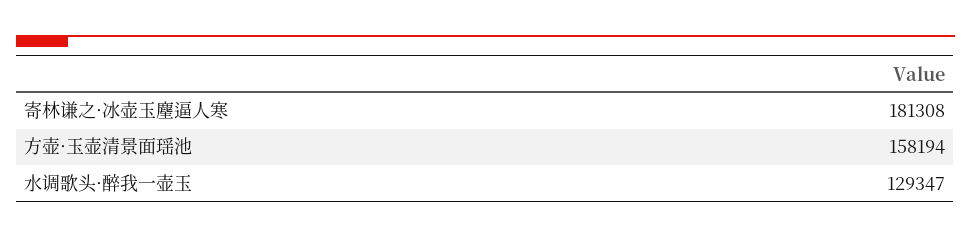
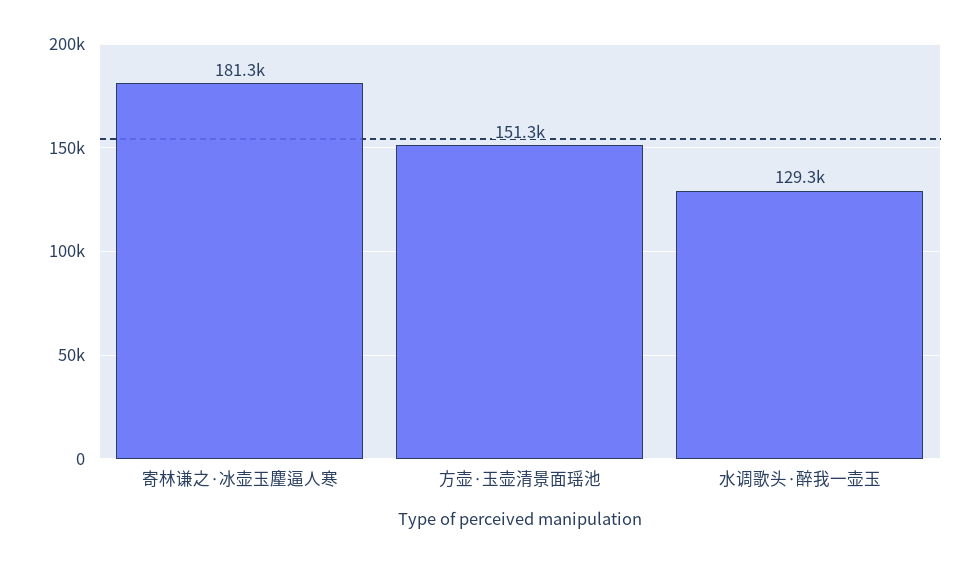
  {
    "寄林谦之·冰壶玉麈逼人寒": 181308,
-   "方壶·玉壶清景面瑶池": 158194,
+   "方壶·玉壶清景面瑶池": 151300,
    "水调歌头·醉我一壶玉": 129347
  }

